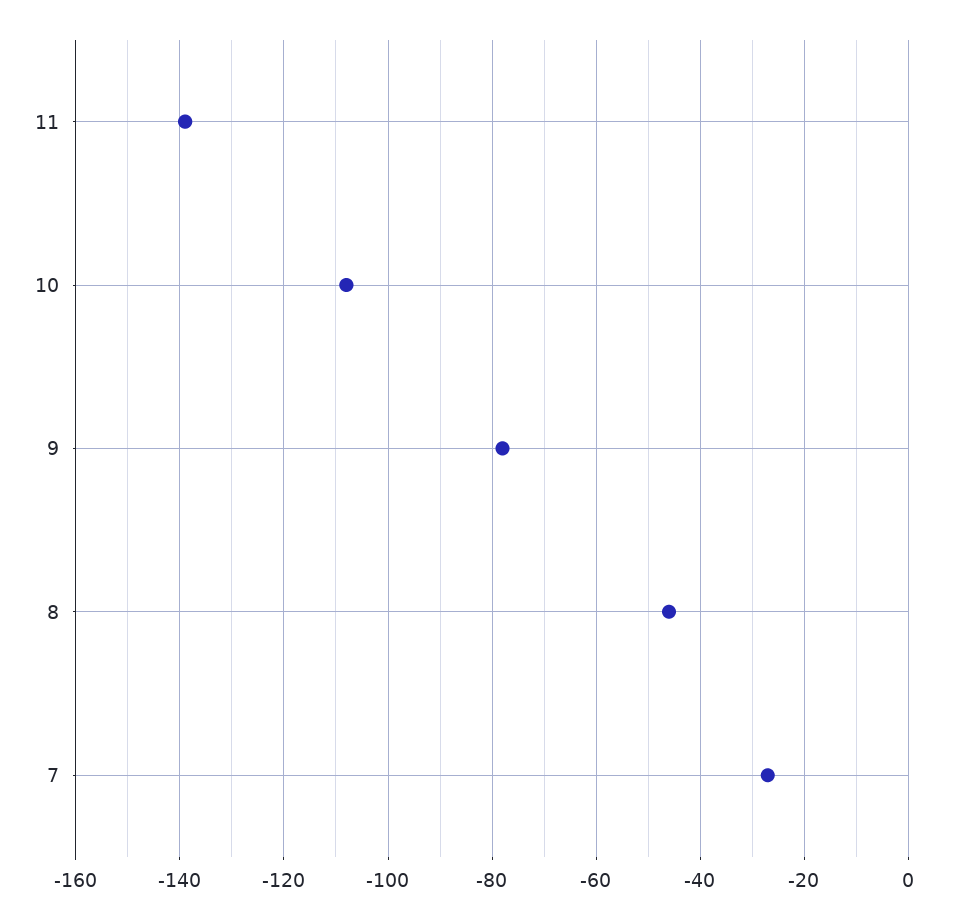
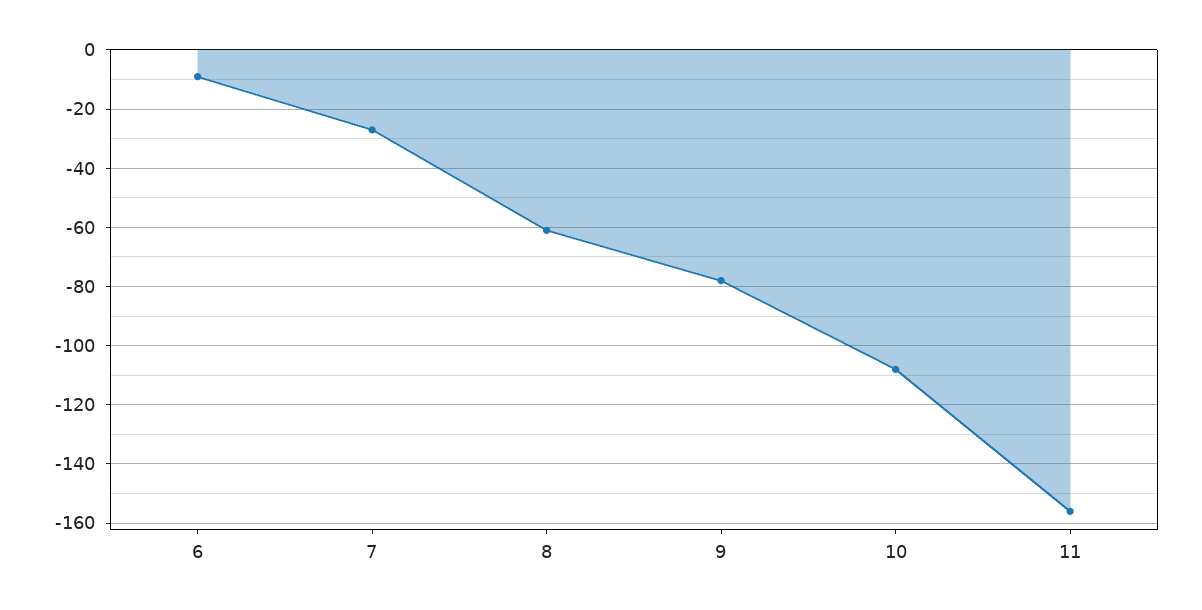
  {
-   "11": -140,
+   "11": -155,
    "10": -110,
    "9": -80,
-   "8": -45,
+   "8": -60,
-   "7": -25
+   "7": -25,
+   "6": -10
  }

